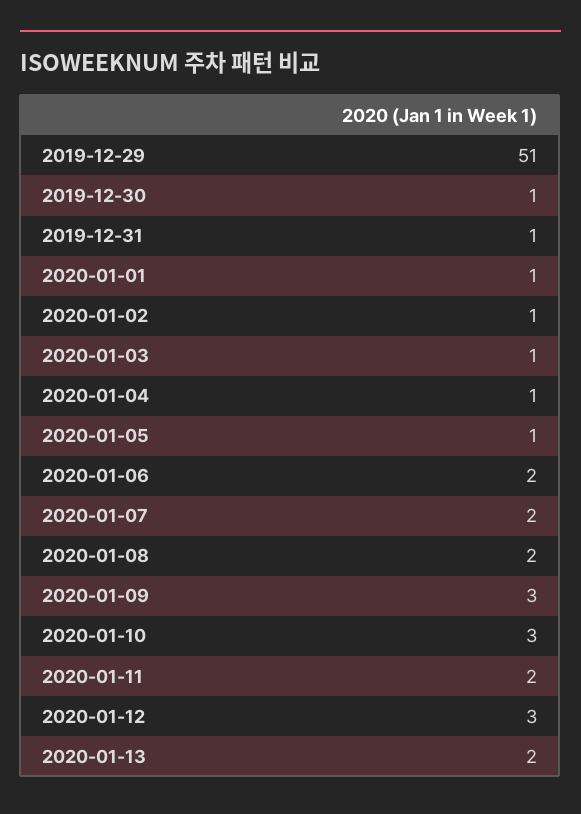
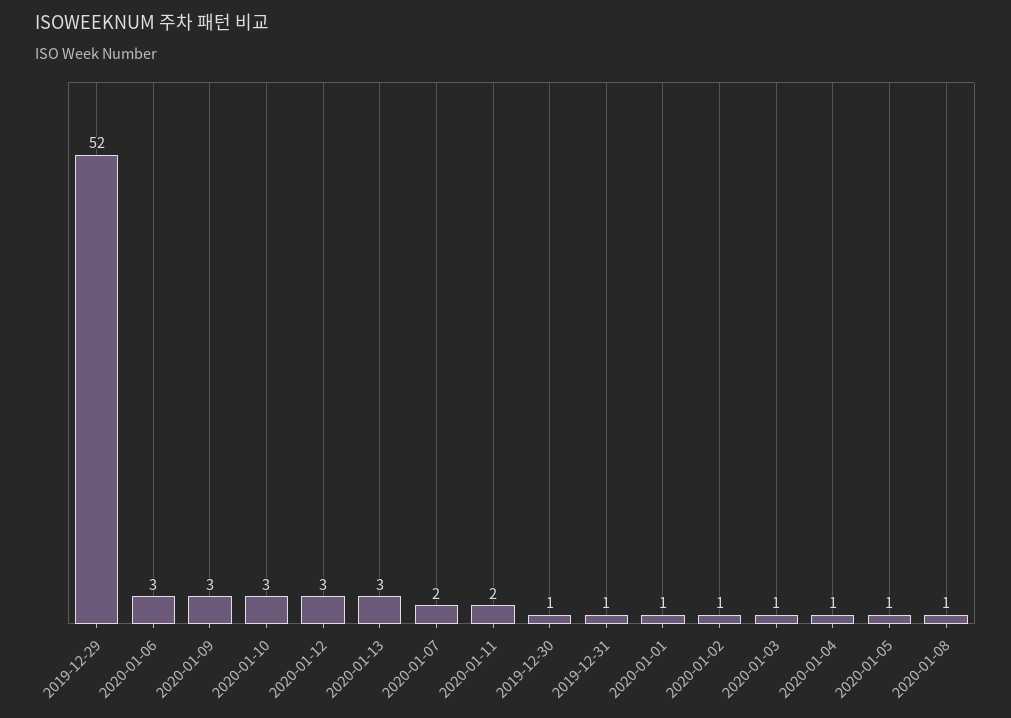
  {
-   "2019-12-29": 51,
+   "2019-12-29": 52,
    "2019-12-30": 1,
    "2019-12-31": 1,
    "2020-01-01": 1,
    "2020-01-02": 1,
    "2020-01-03": 1,
    "2020-01-04": 1,
    "2020-01-05": 1,
-   "2020-01-06": 2,
+   "2020-01-06": 3,
    "2020-01-07": 2,
-   "2020-01-08": 2,
+   "2020-01-08": 1,
    "2020-01-09": 3,
    "2020-01-10": 3,
    "2020-01-11": 2,
    "2020-01-12": 3,
-   "2020-01-13": 2
+   "2020-01-13": 3
  }

